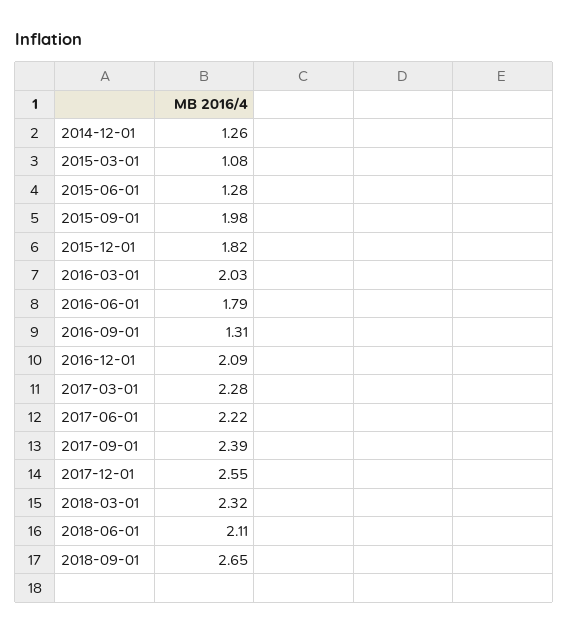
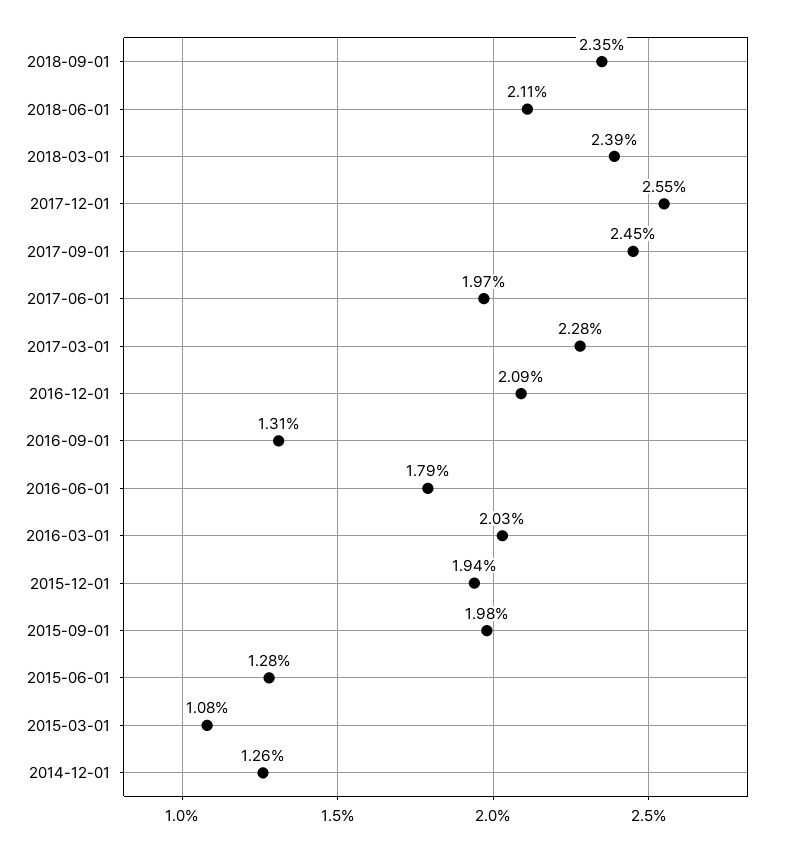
  {
    "2014-12-01": 1.26,
    "2015-03-01": 1.08,
    "2015-06-01": 1.28,
    "2015-09-01": 1.98,
-   "2015-12-01": 1.82,
+   "2015-12-01": 1.94,
    "2016-03-01": 2.03,
    "2016-06-01": 1.79,
    "2016-09-01": 1.31,
    "2016-12-01": 2.09,
    "2017-03-01": 2.28,
-   "2017-06-01": 2.22,
+   "2017-06-01": 1.97,
-   "2017-09-01": 2.39,
+   "2017-09-01": 2.45,
    "2017-12-01": 2.55,
-   "2018-03-01": 2.32,
+   "2018-03-01": 2.39,
    "2018-06-01": 2.11,
-   "2018-09-01": 2.65
+   "2018-09-01": 2.35
  }

